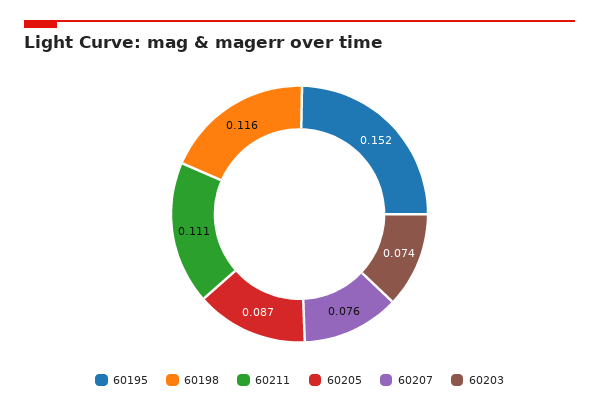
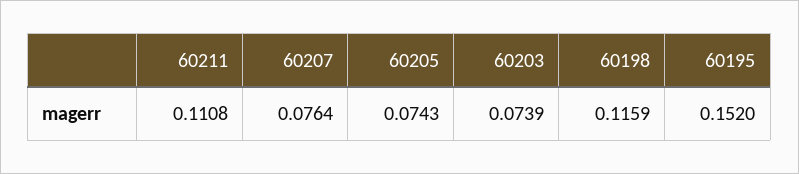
  {
    "60195": 0.152,
    "60198": 0.1159,
    "60211": 0.1108,
-   "60205": 0.087,
+   "60205": 0.0743,
    "60207": 0.0764,
    "60203": 0.0739
  }

